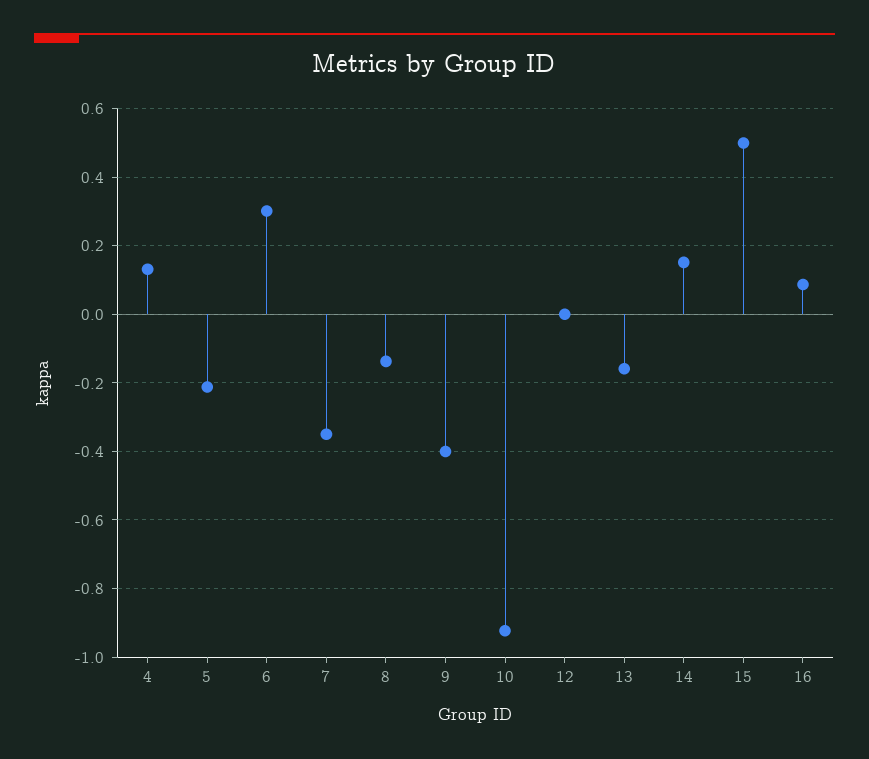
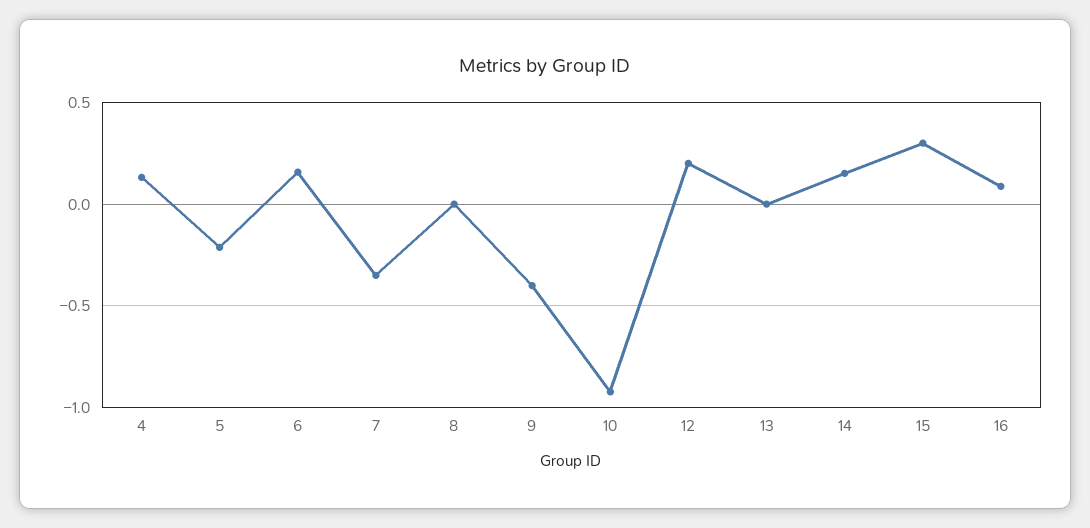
  {
    "4": 0.14,
    "5": -0.22,
-   "6": 0.3,
+   "6": 0.15,
    "7": -0.36,
-   "8": -0.14,
+   "8": 0,
    "9": -0.4,
    "10": -0.92,
-   "12": 0,
+   "12": 0.2,
-   "13": -0.16,
+   "13": 0,
    "14": 0.16,
-   "15": 0.5,
+   "15": 0.3,
    "16": 0.08
  }

